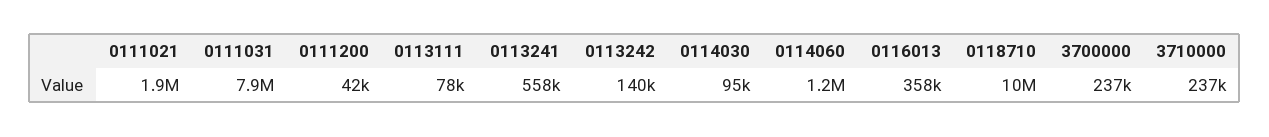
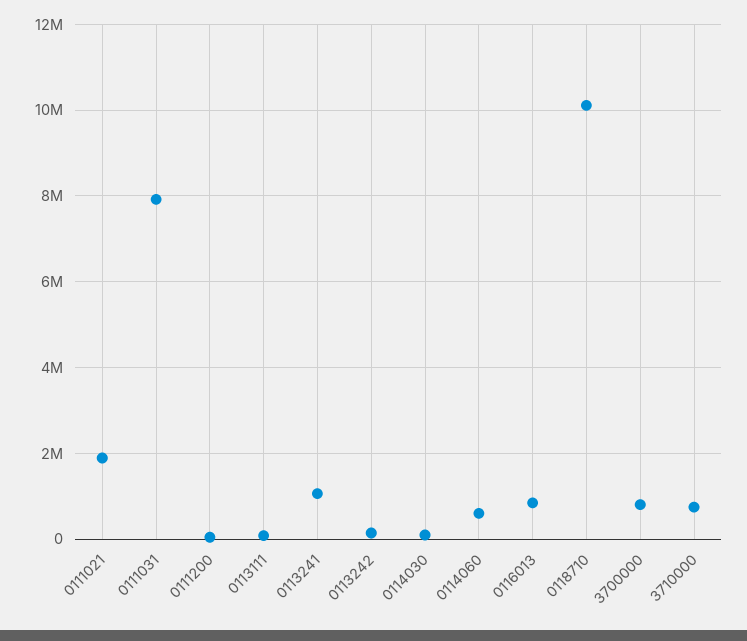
  {
    "0111021": 1900000,
    "0111031": 7900000,
    "0111200": 42000,
    "0113111": 78000,
-   "0113241": 558000,
+   "0113241": 1000000,
    "0113242": 140000,
    "0114030": 95000,
-   "0114060": 1200000,
+   "0114060": 600000,
-   "0116013": 358000,
+   "0116013": 800000,
    "0118710": 10000000,
-   "3700000": 237000,
+   "3700000": 800000,
-   "3710000": 237000
+   "3710000": 800000
  }

